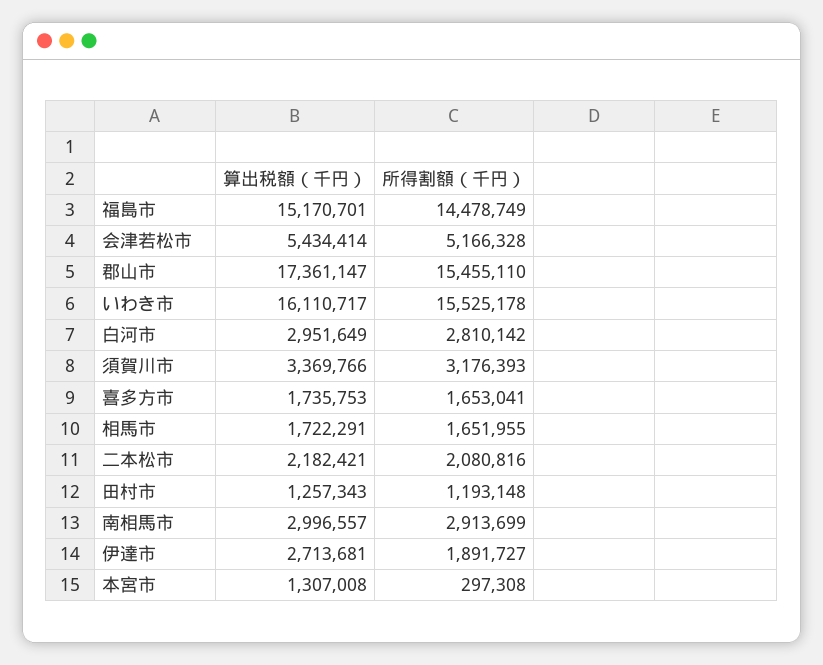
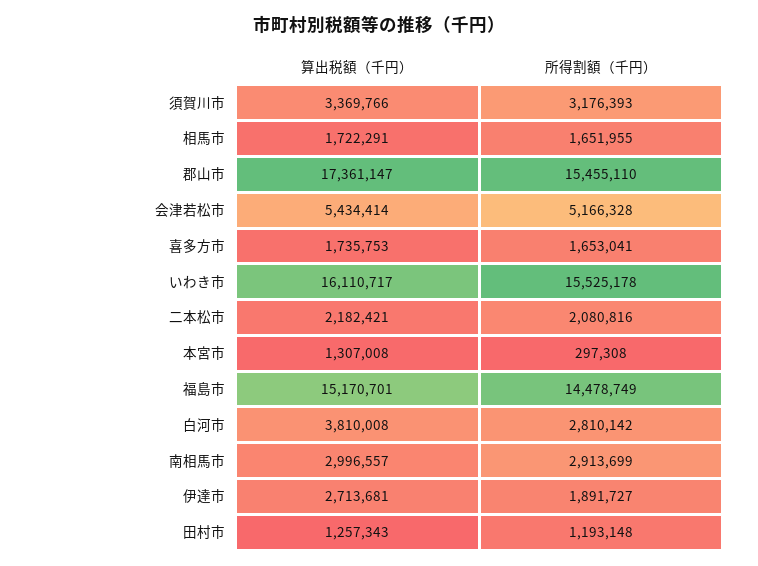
  {
    "算出税額（千円）": {
      "福島市": 15170701,
      "会津若松市": 5434414,
      "郡山市": 17361147,
      "いわき市": 16110717,
-     "白河市": 2951649,
+     "白河市": 3810008,
      "須賀川市": 3369766,
      "喜多方市": 1735753,
      "相馬市": 1722291,
      "二本松市": 2182421,
      "田村市": 1257343,
      "南相馬市": 2996557,
      "伊達市": 2713681,
      "本宮市": 1307008
    },
    "所得割額（千円）": {
      "福島市": 14478749,
      "会津若松市": 5166328,
      "郡山市": 15455110,
      "いわき市": 15525178,
      "白河市": 2810142,
      "須賀川市": 3176393,
      "喜多方市": 1653041,
      "相馬市": 1651955,
      "二本松市": 2080816,
      "田村市": 1193148,
      "南相馬市": 2913699,
      "伊達市": 1891727,
      "本宮市": 297308
    }
  }

